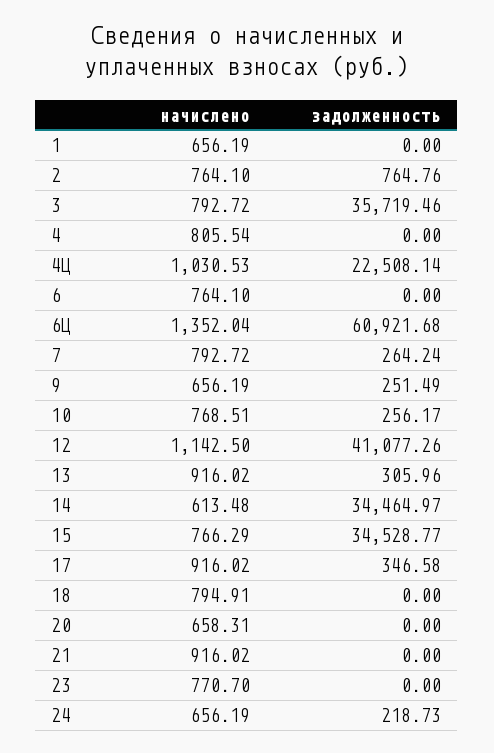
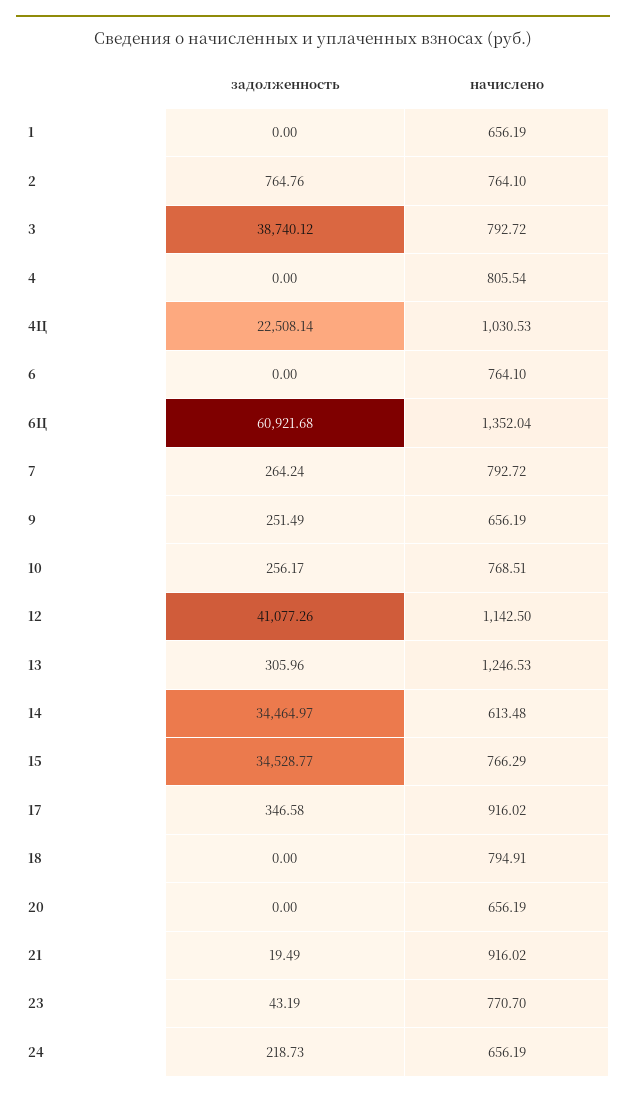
  {
    "начислено": {
      "1": 656.19,
      "2": 764.1,
      "3": 792.72,
      "4": 805.54,
      "4Ц": 1030.53,
      "6": 764.1,
      "6Ц": 1352.04,
      "7": 792.72,
      "9": 656.19,
      "10": 768.51,
      "12": 1142.5,
-     "13": 916.02,
+     "13": 1246.53,
      "14": 613.48,
      "15": 766.29,
      "17": 916.02,
      "18": 794.91,
-     "20": 658.31,
+     "20": 656.19,
      "21": 916.02,
      "23": 770.7,
      "24": 656.19
    },
    "задолженность": {
      "1": 0,
      "2": 764.76,
-     "3": 35719.46,
+     "3": 38740.12,
      "4": 0,
      "4Ц": 22508.14,
      "6": 0,
      "6Ц": 60921.68,
      "7": 264.24,
      "9": 251.49,
      "10": 256.17,
      "12": 41077.26,
      "13": 305.96,
      "14": 34464.97,
      "15": 34528.77,
      "17": 346.58,
      "18": 0,
      "20": 0,
-     "21": 0,
+     "21": 19.49,
-     "23": 0,
+     "23": 43.19,
      "24": 218.73
    }
  }

